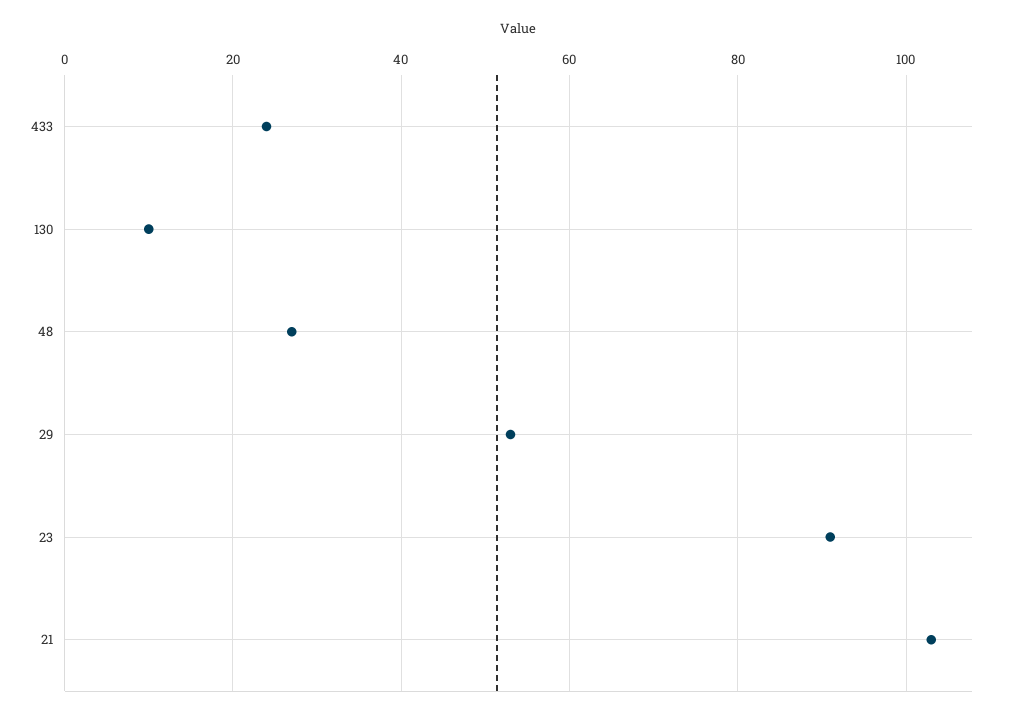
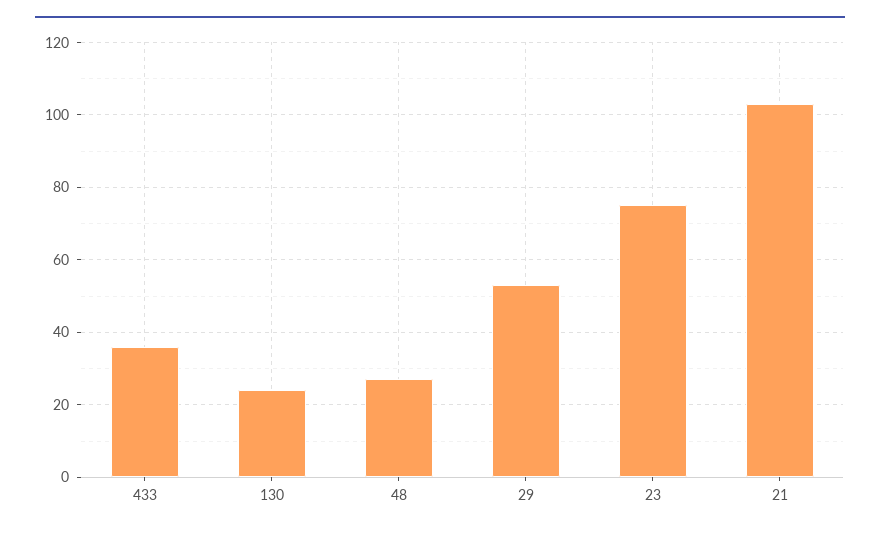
  {
-   "433": 25,
+   "433": 35,
-   "130": 10,
+   "130": 25,
    "48": 25,
    "29": 55,
-   "23": 90,
+   "23": 75,
    "21": 105
  }

